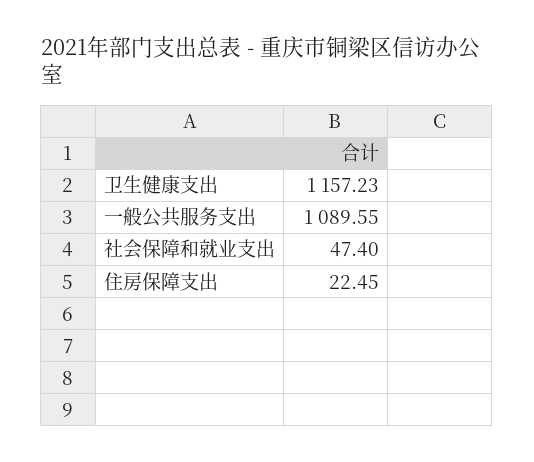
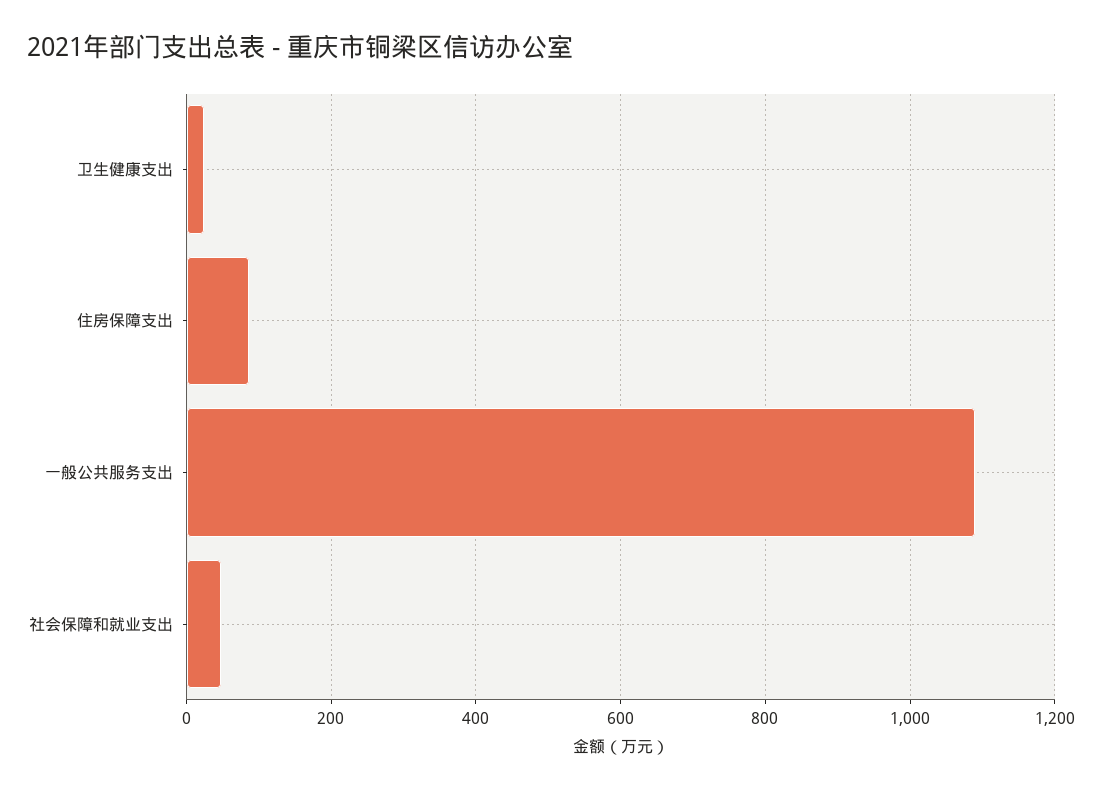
  {
-   "卫生健康支出": 1157.23,
+   "卫生健康支出": 20,
    "一般公共服务支出": 1089.55,
    "社会保障和就业支出": 47.4,
-   "住房保障支出": 22.45
+   "住房保障支出": 80
  }

